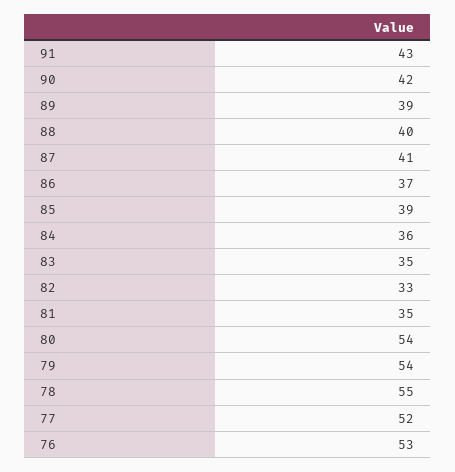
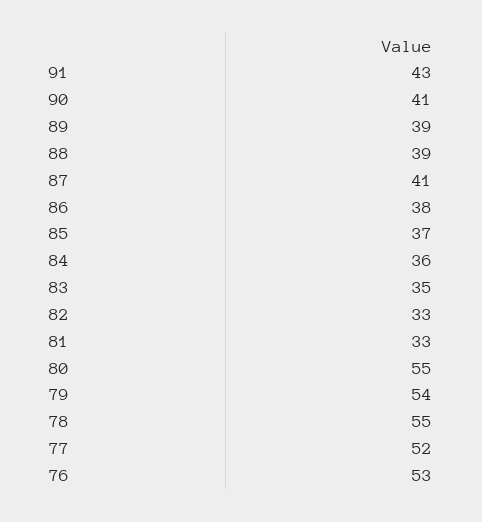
  {
    "91": 43,
-   "90": 42,
+   "90": 41,
    "89": 39,
-   "88": 40,
+   "88": 39,
    "87": 41,
-   "86": 37,
+   "86": 38,
-   "85": 39,
+   "85": 37,
    "84": 36,
    "83": 35,
    "82": 33,
-   "81": 35,
+   "81": 33,
-   "80": 54,
+   "80": 55,
    "79": 54,
    "78": 55,
    "77": 52,
    "76": 53
  }

